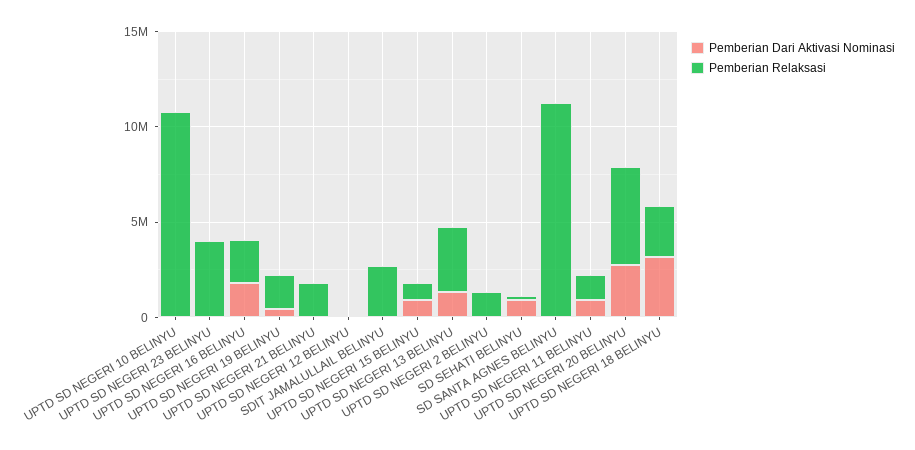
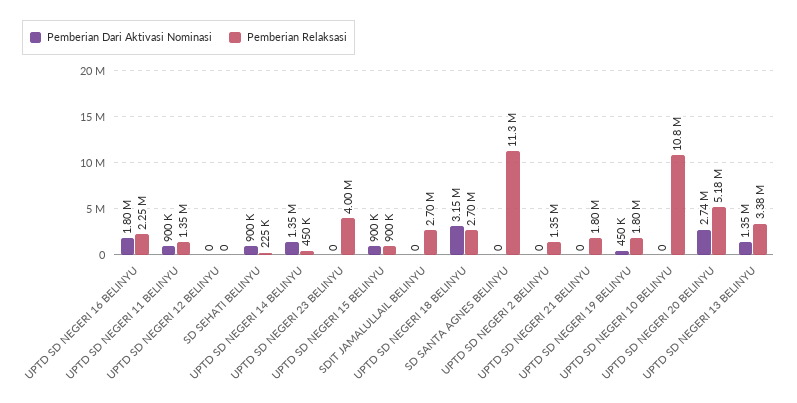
  {
    "Pemberian Dari Aktivasi Nominasi": {
      "UPTD SD NEGERI 10 BELINYU": 0,
      "UPTD SD NEGERI 23 BELINYU": 0,
      "UPTD SD NEGERI 16 BELINYU": 1800000,
      "UPTD SD NEGERI 19 BELINYU": 450000,
      "UPTD SD NEGERI 21 BELINYU": 0,
      "UPTD SD NEGERI 12 BELINYU": 0,
      "SDIT JAMALULLAIL BELINYU": 0,
      "UPTD SD NEGERI 15 BELINYU": 900000,
      "UPTD SD NEGERI 13 BELINYU": 1350000,
      "UPTD SD NEGERI 2 BELINYU": 0,
      "SD SEHATI BELINYU": 900000,
      "SD SANTA AGNES BELINYU": 0,
      "UPTD SD NEGERI 11 BELINYU": 900000,
      "UPTD SD NEGERI 20 BELINYU": 2740000,
-     "UPTD SD NEGERI 18 BELINYU": 3150000
+     "UPTD SD NEGERI 18 BELINYU": 3150000,
+     "UPTD SD NEGERI 14 BELINYU": 1350000
    },
    "Pemberian Relaksasi": {
      "UPTD SD NEGERI 10 BELINYU": 10800000,
      "UPTD SD NEGERI 23 BELINYU": 4000000,
      "UPTD SD NEGERI 16 BELINYU": 2250000,
      "UPTD SD NEGERI 19 BELINYU": 1800000,
      "UPTD SD NEGERI 21 BELINYU": 1800000,
      "UPTD SD NEGERI 12 BELINYU": 0,
      "SDIT JAMALULLAIL BELINYU": 2700000,
      "UPTD SD NEGERI 15 BELINYU": 900000,
      "UPTD SD NEGERI 13 BELINYU": 3380000,
      "UPTD SD NEGERI 2 BELINYU": 1350000,
      "SD SEHATI BELINYU": 225000,
      "SD SANTA AGNES BELINYU": 11300000,
      "UPTD SD NEGERI 11 BELINYU": 1350000,
      "UPTD SD NEGERI 20 BELINYU": 5180000,
-     "UPTD SD NEGERI 18 BELINYU": 2700000
+     "UPTD SD NEGERI 18 BELINYU": 2700000,
+     "UPTD SD NEGERI 14 BELINYU": 450000
    }
  }

